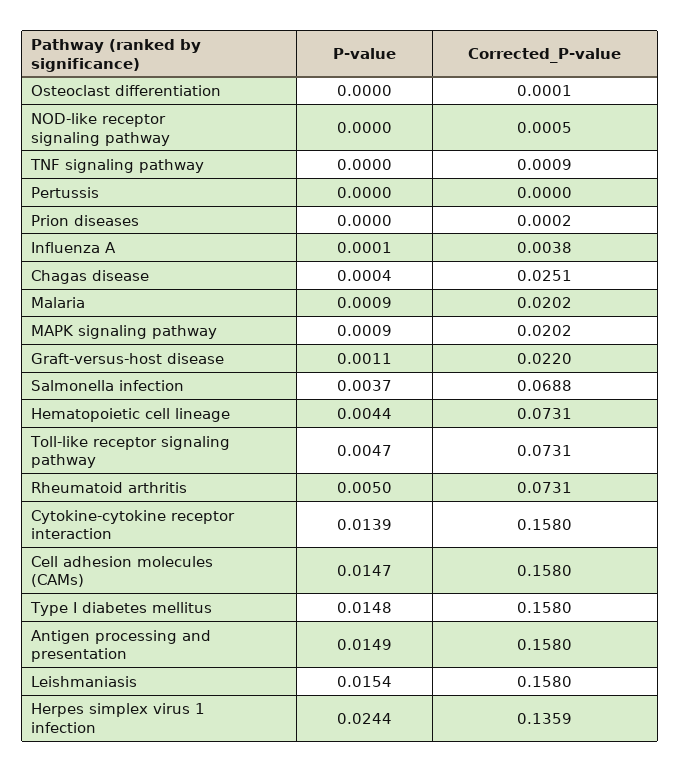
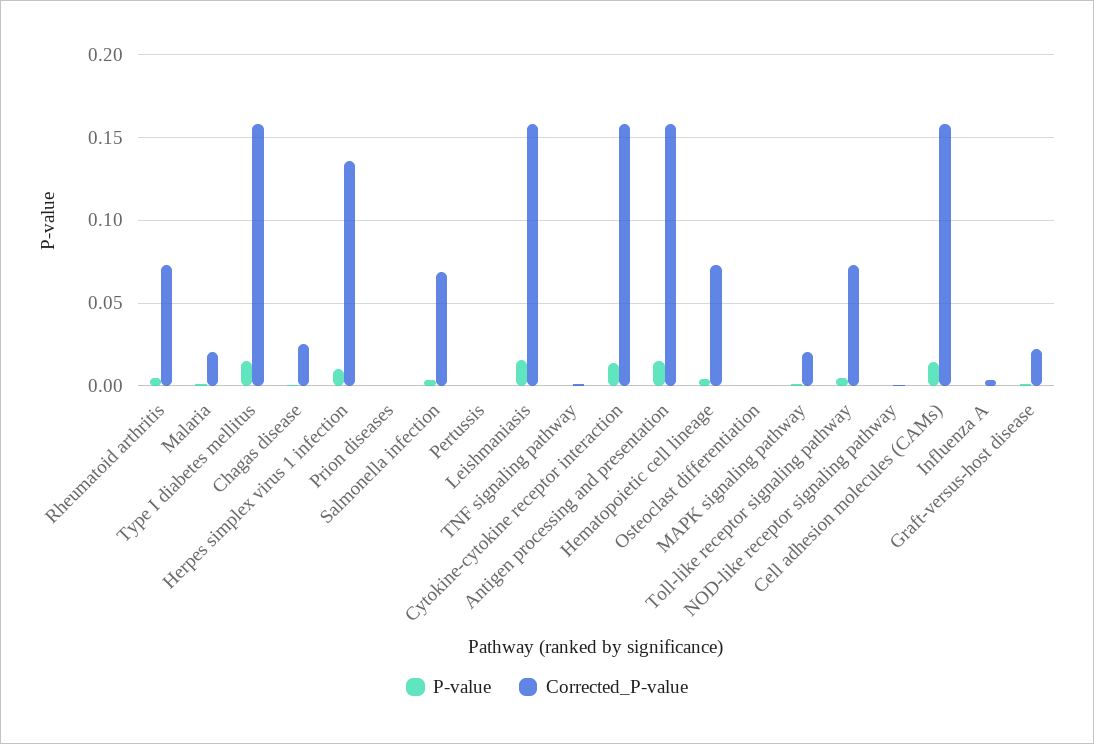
  {
    "P-value": {
      "Osteoclast differentiation": 0,
      "NOD-like receptor signaling pathway": 0,
      "TNF signaling pathway": 0,
      "Pertussis": 0,
      "Prion diseases": 0,
      "Influenza A": 0.0001,
      "Chagas disease": 0.0004,
      "Malaria": 0.0009,
      "MAPK signaling pathway": 0.0009,
      "Graft-versus-host disease": 0.0011,
      "Salmonella infection": 0.0037,
      "Hematopoietic cell lineage": 0.0044,
      "Toll-like receptor signaling pathway": 0.0047,
      "Rheumatoid arthritis": 0.005,
      "Cytokine-cytokine receptor interaction": 0.0139,
      "Cell adhesion molecules (CAMs)": 0.0147,
      "Type I diabetes mellitus": 0.0148,
      "Antigen processing and presentation": 0.0149,
      "Leishmaniasis": 0.0154,
-     "Herpes simplex virus 1 infection": 0.0244
+     "Herpes simplex virus 1 infection": 0.01
    },
    "Corrected_P-value": {
      "Osteoclast differentiation": 0.0001,
      "NOD-like receptor signaling pathway": 0.0005,
      "TNF signaling pathway": 0.0009,
      "Pertussis": 0,
      "Prion diseases": 0.0002,
      "Influenza A": 0.0038,
      "Chagas disease": 0.0251,
      "Malaria": 0.0202,
      "MAPK signaling pathway": 0.0202,
      "Graft-versus-host disease": 0.022,
      "Salmonella infection": 0.0688,
      "Hematopoietic cell lineage": 0.0731,
      "Toll-like receptor signaling pathway": 0.0731,
      "Rheumatoid arthritis": 0.0731,
      "Cytokine-cytokine receptor interaction": 0.158,
      "Cell adhesion molecules (CAMs)": 0.158,
      "Type I diabetes mellitus": 0.158,
      "Antigen processing and presentation": 0.158,
      "Leishmaniasis": 0.158,
      "Herpes simplex virus 1 infection": 0.1359
    }
  }

